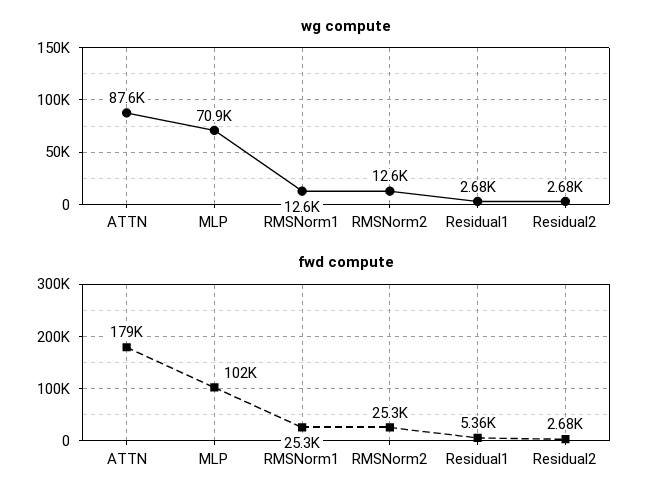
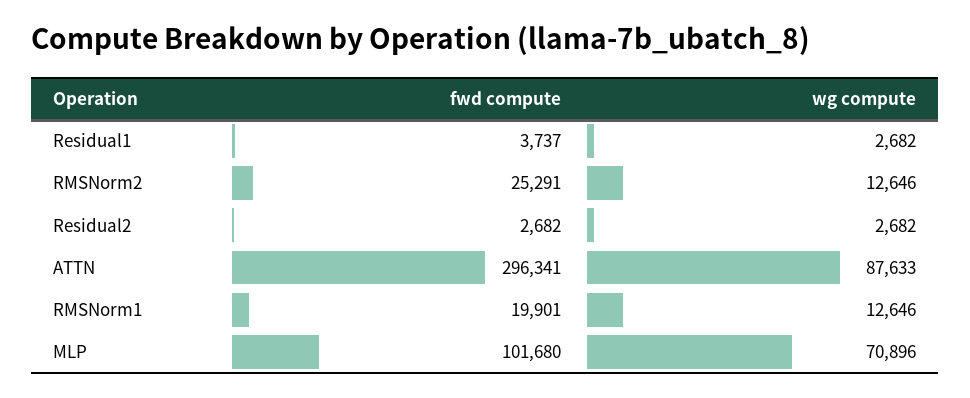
  {
    "wg compute": {
      "ATTN": 87633,
      "MLP": 70896,
      "RMSNorm1": 12646,
      "RMSNorm2": 12646,
      "Residual1": 2682,
      "Residual2": 2682
    },
    "fwd compute": {
-     "ATTN": 179000,
+     "ATTN": 296341,
      "MLP": 101680,
-     "RMSNorm1": 25300,
+     "RMSNorm1": 19901,
      "RMSNorm2": 25291,
-     "Residual1": 5360,
+     "Residual1": 3737,
      "Residual2": 2682
    }
  }

